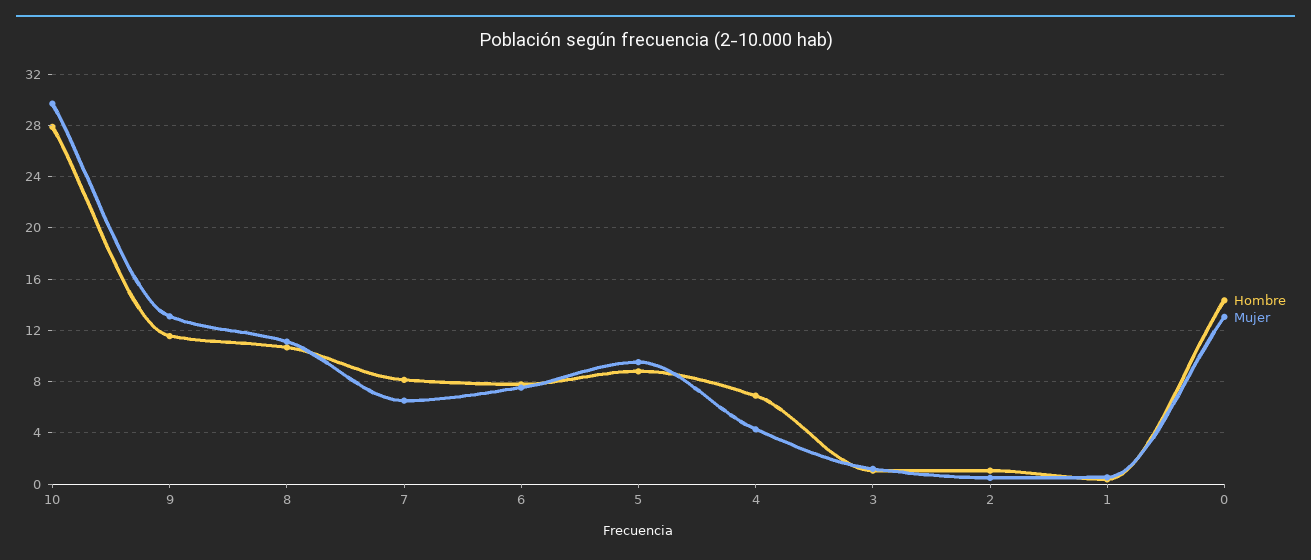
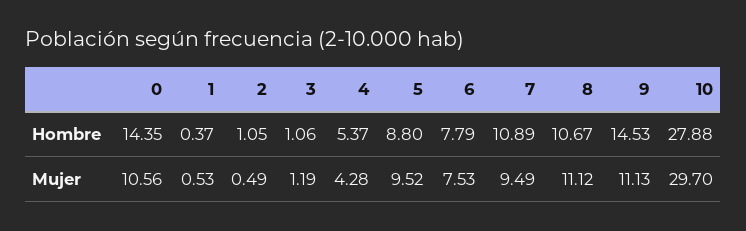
  {
    "Hombre": {
      "10": 27.88,
-     "9": 11.5,
+     "9": 14.53,
      "8": 10.67,
-     "7": 8,
+     "7": 10.89,
      "6": 7.79,
      "5": 8.8,
-     "4": 7,
+     "4": 5.37,
      "3": 1.06,
      "2": 1.05,
      "1": 0.37,
      "0": 14.35
    },
    "Mujer": {
      "10": 29.7,
-     "9": 13,
+     "9": 11.13,
      "8": 11.12,
-     "7": 6.5,
+     "7": 9.49,
      "6": 7.53,
      "5": 9.52,
      "4": 4.28,
      "3": 1.19,
      "2": 0.49,
      "1": 0.53,
-     "0": 13
+     "0": 10.56
    }
  }

